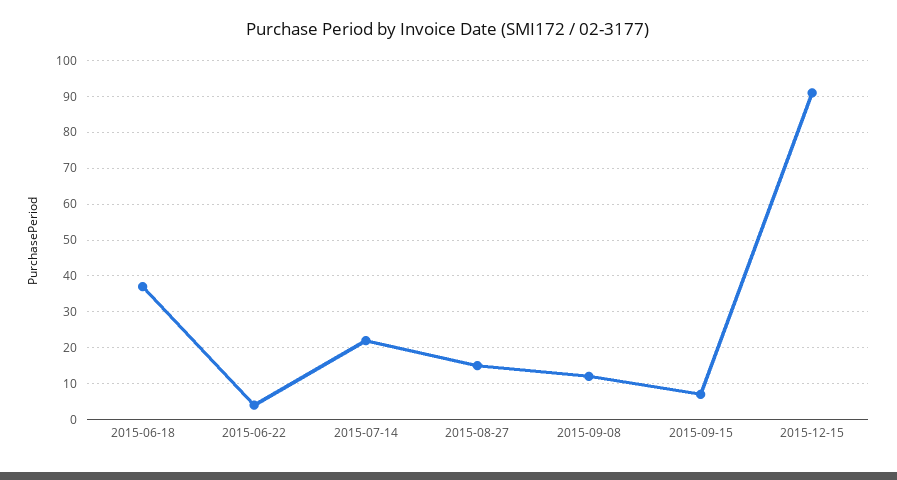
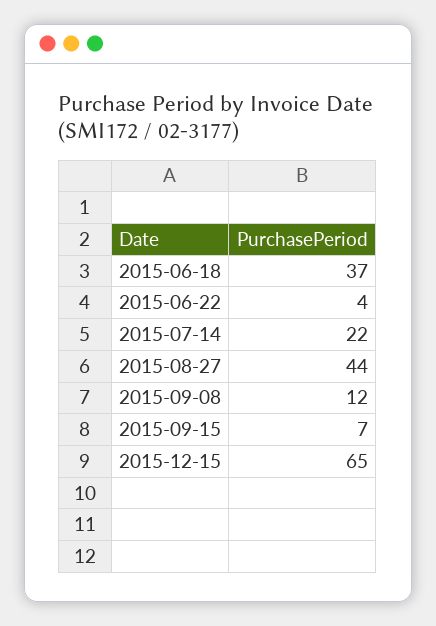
  {
    "2015-06-18": 37,
    "2015-06-22": 4,
    "2015-07-14": 22,
-   "2015-08-27": 15,
+   "2015-08-27": 44,
    "2015-09-08": 12,
    "2015-09-15": 7,
-   "2015-12-15": 90
+   "2015-12-15": 65
  }

